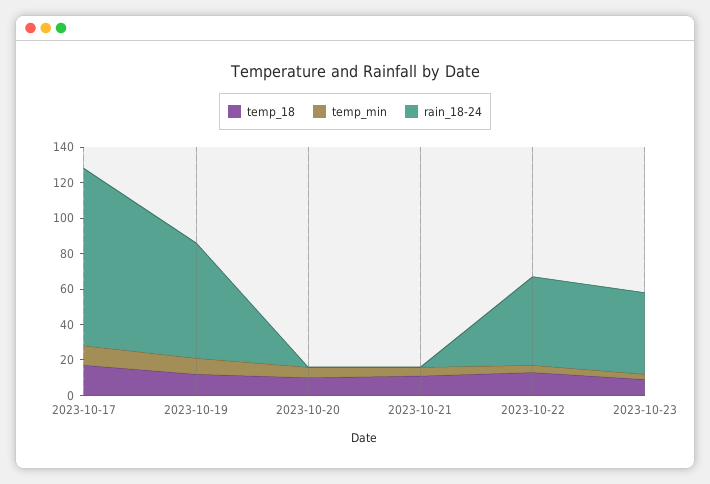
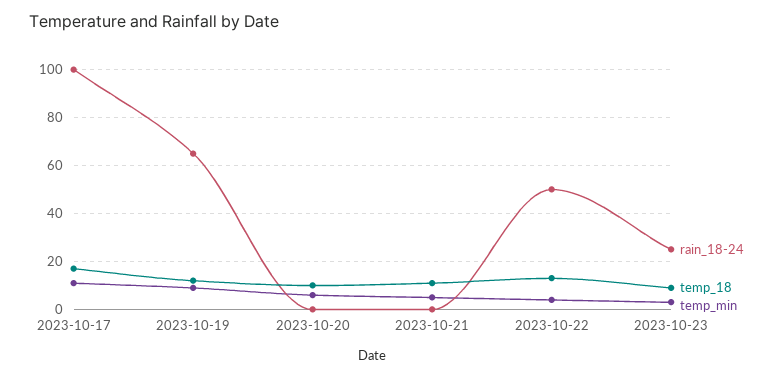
  {
    "temp_18": {
      "2023-10-17": 15,
      "2023-10-19": 10,
      "2023-10-20": 10,
      "2023-10-21": 10,
      "2023-10-22": 15,
      "2023-10-23": 10
    },
    "temp_min": {
      "2023-10-17": 10,
      "2023-10-19": 10,
      "2023-10-20": 5,
      "2023-10-21": 5,
      "2023-10-22": 5,
      "2023-10-23": 5
    },
    "rain_18-24": {
      "2023-10-17": 100,
      "2023-10-19": 65,
      "2023-10-20": 0,
      "2023-10-21": 0,
      "2023-10-22": 50,
-     "2023-10-23": 45
+     "2023-10-23": 25
    }
  }

